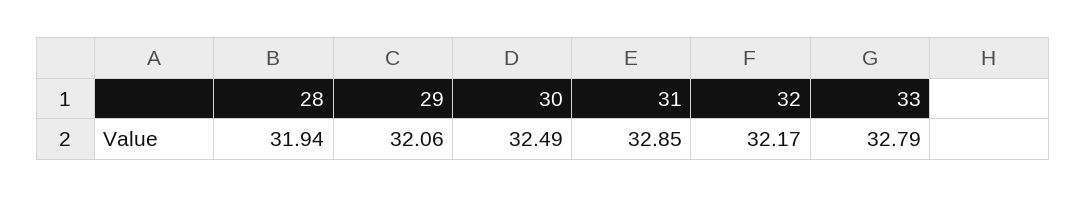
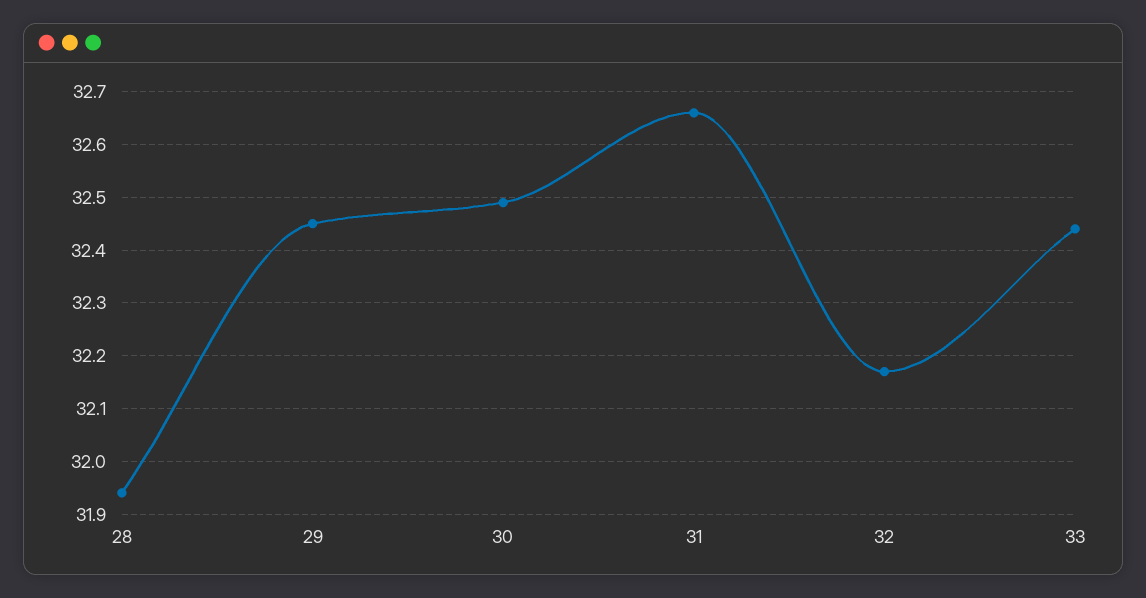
  {
    "28": 31.94,
-   "29": 32.06,
+   "29": 32.45,
    "30": 32.49,
-   "31": 32.85,
+   "31": 32.65,
    "32": 32.17,
-   "33": 32.79
+   "33": 32.45
  }

